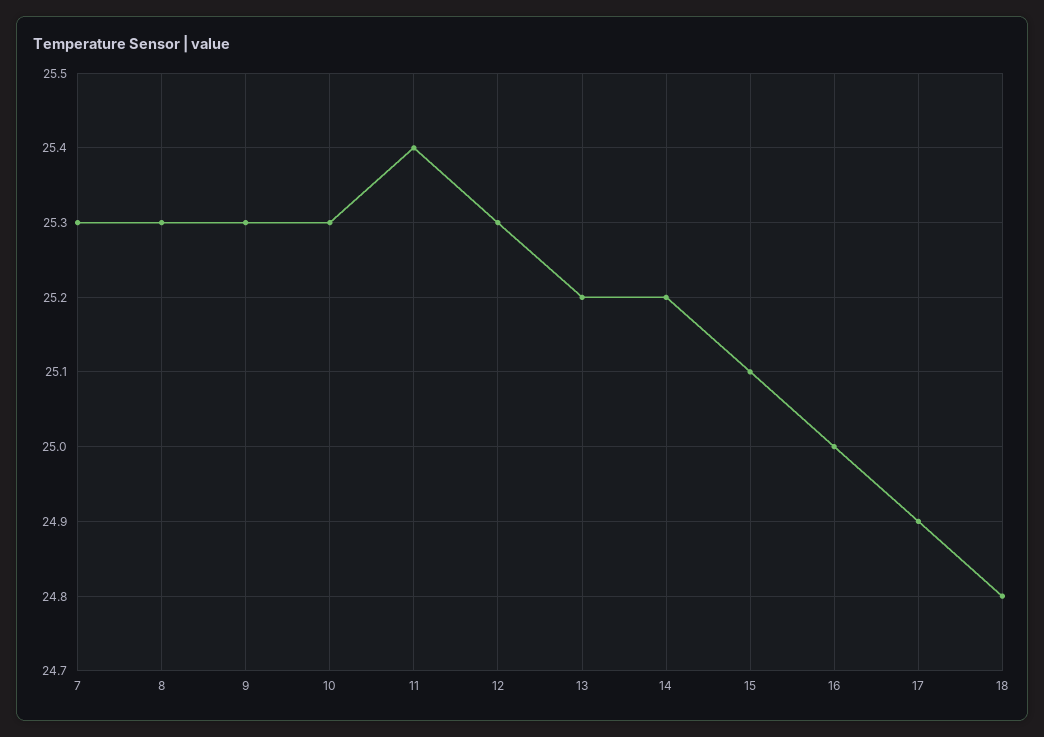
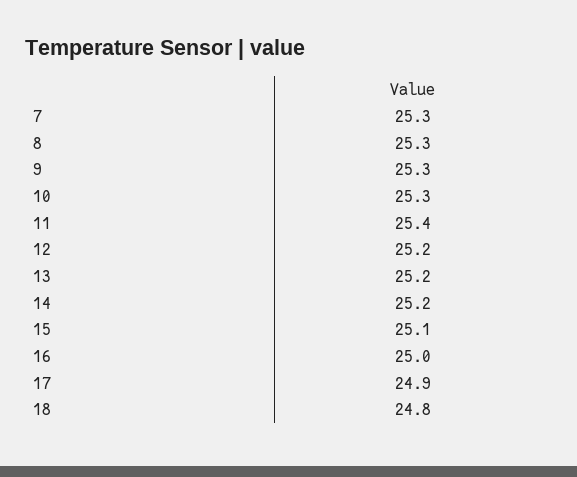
  {
    "7": 25.3,
    "8": 25.3,
    "9": 25.3,
    "10": 25.3,
    "11": 25.4,
-   "12": 25.3,
+   "12": 25.2,
    "13": 25.2,
    "14": 25.2,
    "15": 25.1,
    "16": 25,
    "17": 24.9,
    "18": 24.8
  }

